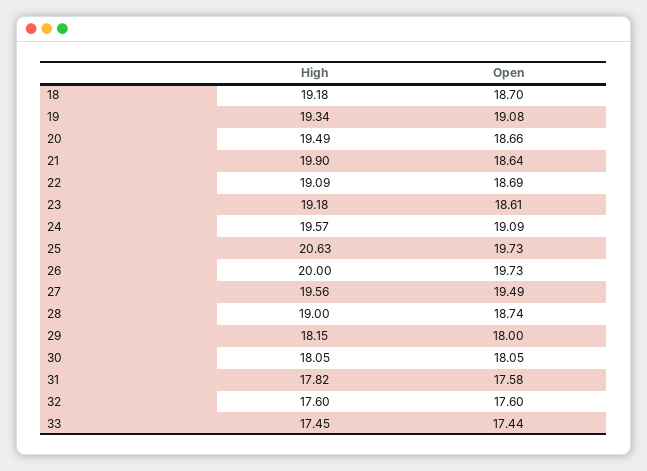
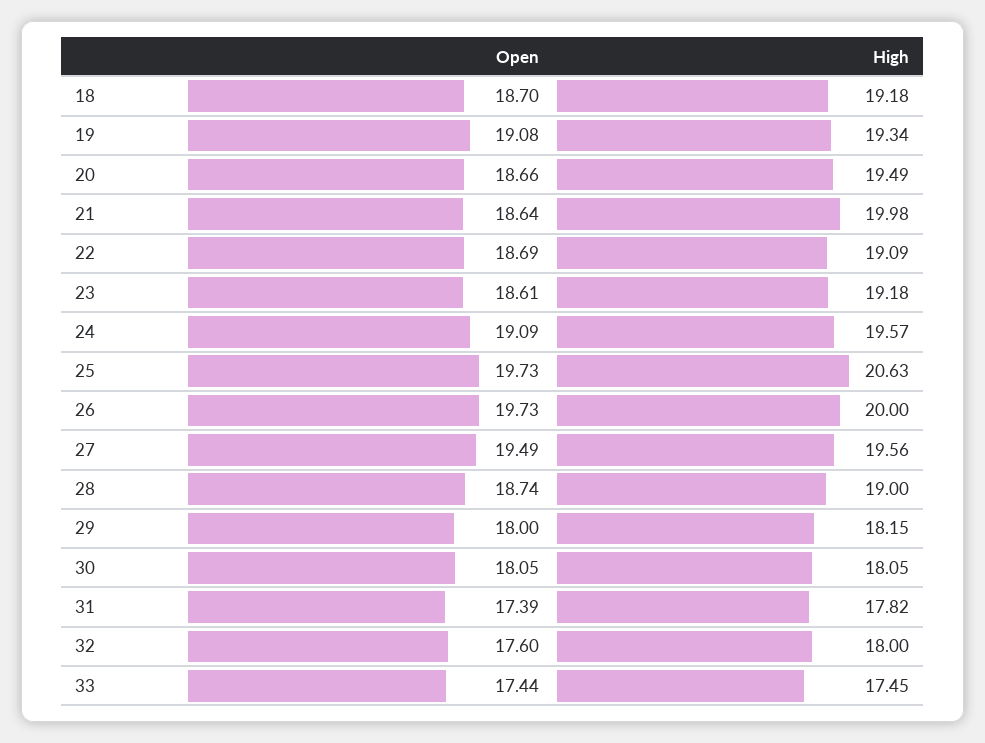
  {
    "High": {
      "18": 19.18,
      "19": 19.34,
      "20": 19.49,
-     "21": 19.9,
+     "21": 19.98,
      "22": 19.09,
      "23": 19.18,
      "24": 19.57,
      "25": 20.63,
      "26": 20,
      "27": 19.56,
      "28": 19,
      "29": 18.15,
      "30": 18.05,
      "31": 17.82,
-     "32": 17.6,
+     "32": 18,
      "33": 17.45
    },
    "Open": {
      "18": 18.7,
      "19": 19.08,
      "20": 18.66,
      "21": 18.64,
      "22": 18.69,
      "23": 18.61,
      "24": 19.09,
      "25": 19.73,
      "26": 19.73,
      "27": 19.49,
      "28": 18.74,
      "29": 18,
      "30": 18.05,
-     "31": 17.58,
+     "31": 17.39,
      "32": 17.6,
      "33": 17.44
    }
  }

